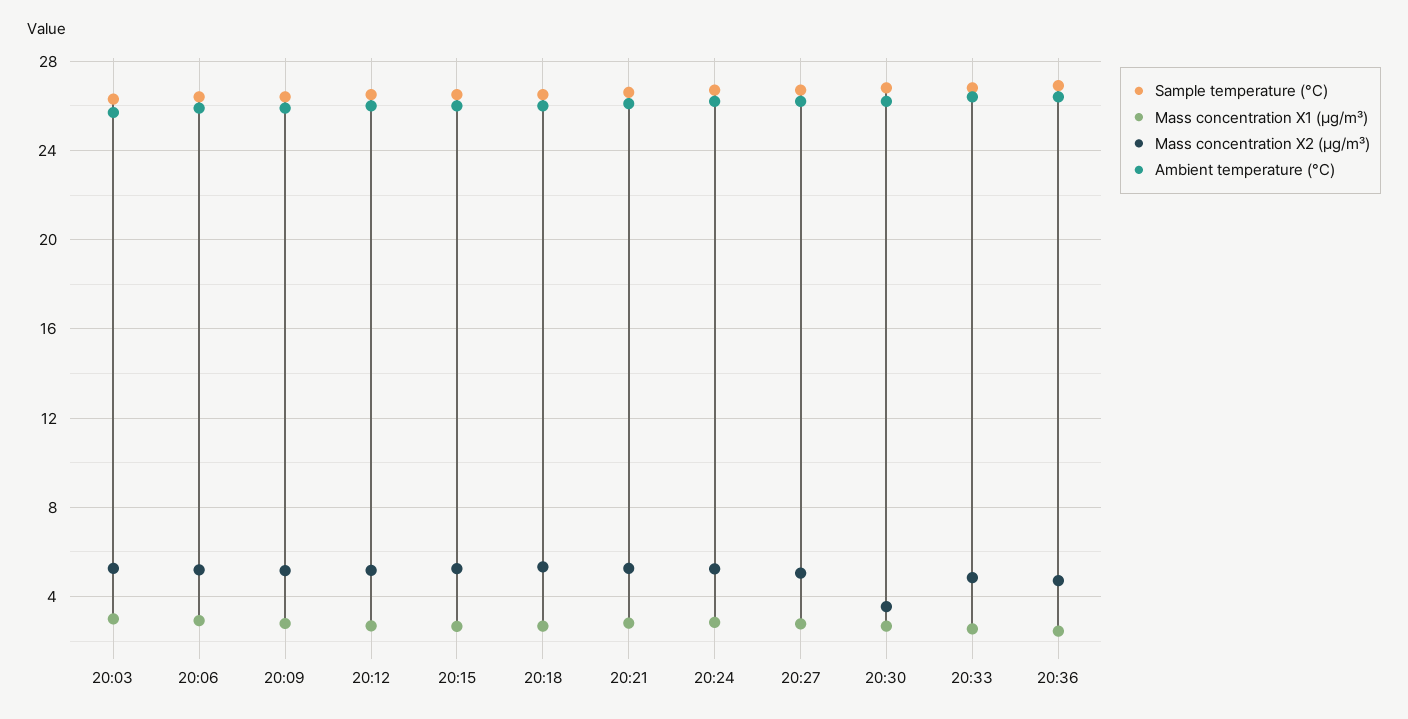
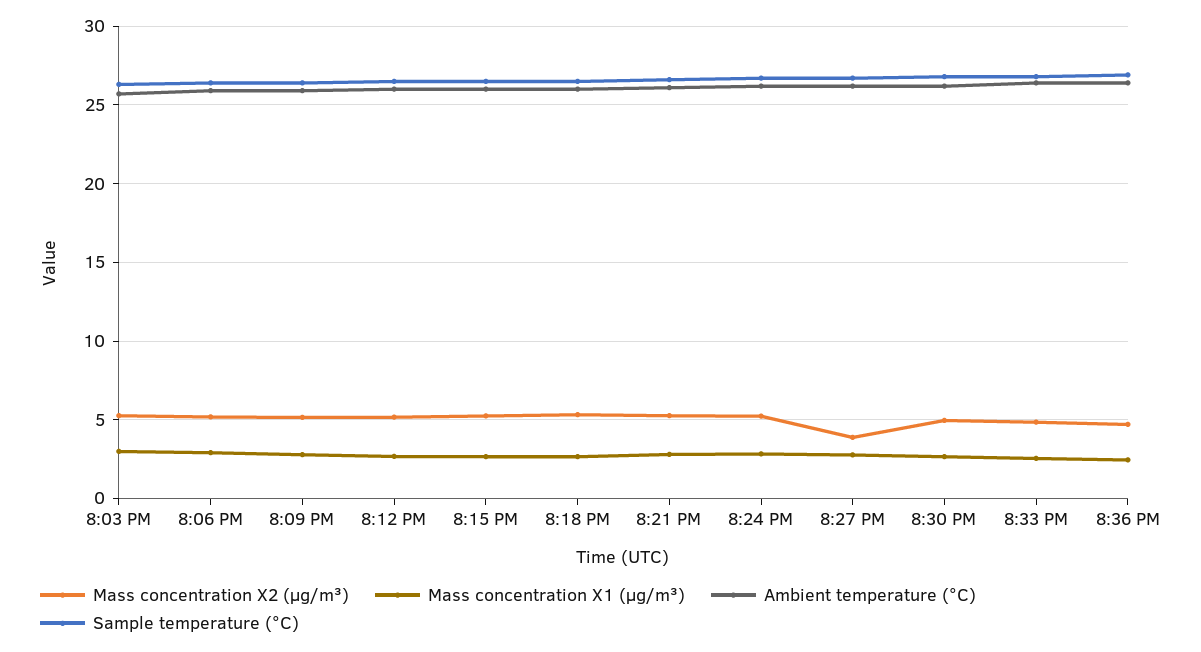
  {
    "Sample temperature (°C)": {
      "20:03": 26.5,
      "20:06": 26.5,
      "20:09": 26.5,
      "20:12": 26.5,
      "20:15": 26.5,
      "20:18": 26.5,
      "20:21": 26.5,
      "20:24": 26.5,
      "20:27": 26.5,
      "20:30": 27,
      "20:33": 27,
      "20:36": 27
    },
    "Mass concentration X1 (μg/m³)": {
      "20:03": 3,
      "20:06": 3,
      "20:09": 3,
      "20:12": 2.5,
      "20:15": 2.5,
      "20:18": 2.5,
      "20:21": 3,
      "20:24": 3,
      "20:27": 3,
      "20:30": 2.5,
      "20:33": 2.5,
      "20:36": 2.5
    },
    "Mass concentration X2 (μg/m³)": {
      "20:03": 5.5,
      "20:06": 5,
      "20:09": 5,
      "20:12": 5,
      "20:15": 5.5,
      "20:18": 5.5,
      "20:21": 5.5,
      "20:24": 5,
-     "20:27": 5,
+     "20:27": 4,
-     "20:30": 3.5,
+     "20:30": 5,
      "20:33": 5,
      "20:36": 4.5
    },
    "Ambient temperature (°C)": {
      "20:03": 25.5,
      "20:06": 26,
      "20:09": 26,
      "20:12": 26,
      "20:15": 26,
      "20:18": 26,
      "20:21": 26,
      "20:24": 26,
      "20:27": 26,
      "20:30": 26,
      "20:33": 26.5,
      "20:36": 26.5
    }
  }

